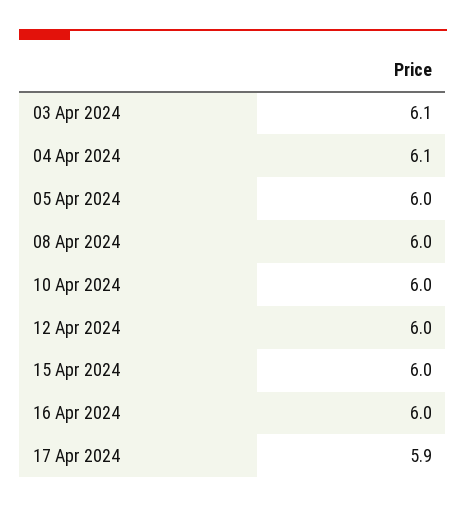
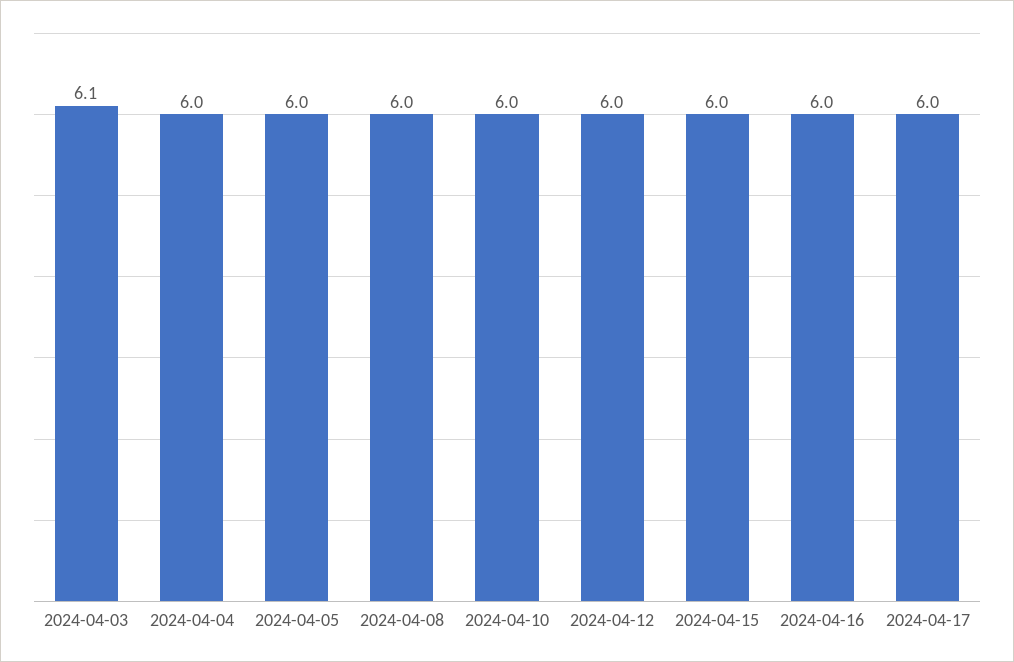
  {
    "03 Apr 2024": 6.1,
-   "04 Apr 2024": 6.1,
+   "04 Apr 2024": 6,
    "05 Apr 2024": 6,
    "08 Apr 2024": 6,
    "10 Apr 2024": 6,
    "12 Apr 2024": 6,
    "15 Apr 2024": 6,
    "16 Apr 2024": 6,
-   "17 Apr 2024": 5.9
+   "17 Apr 2024": 6
  }

